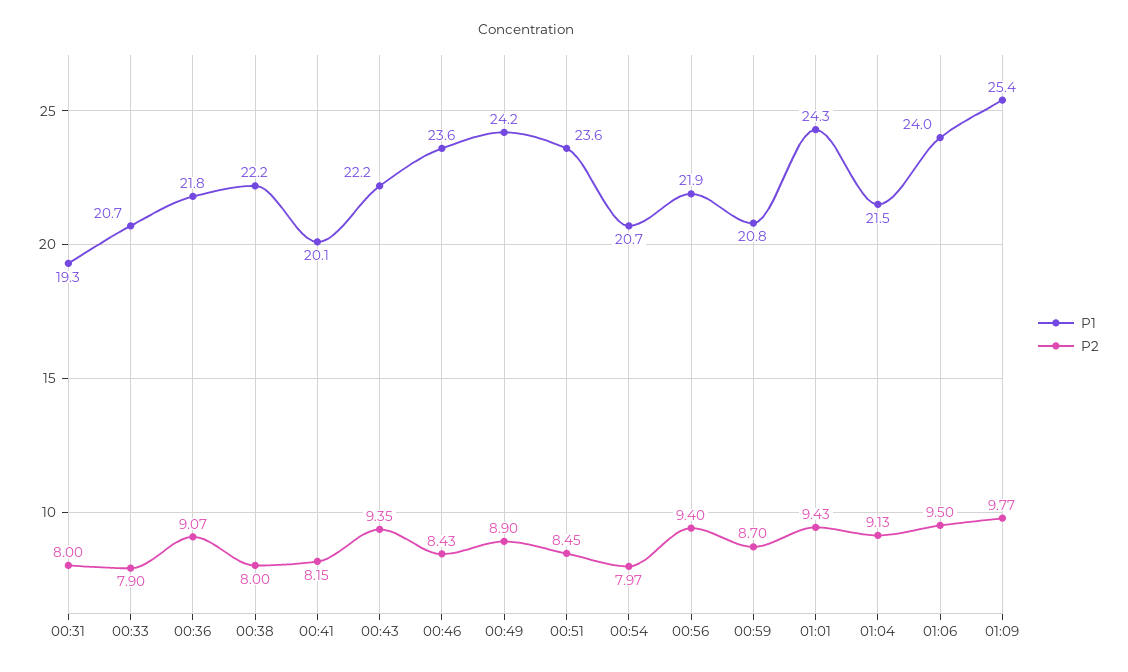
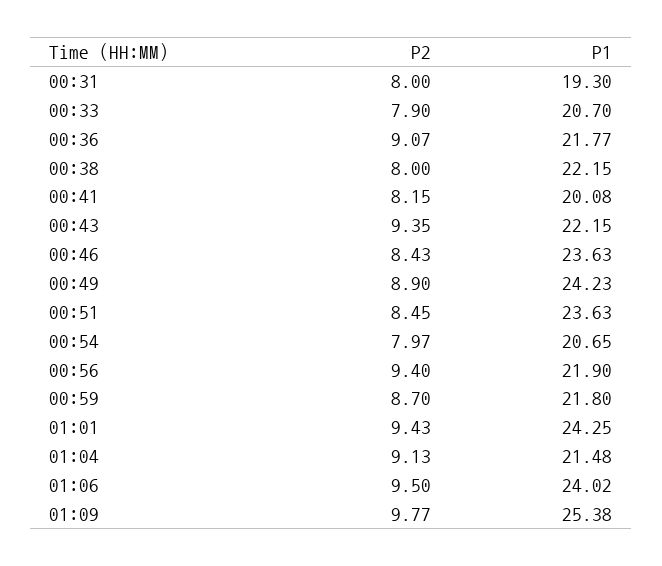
  {
    "P1": {
      "00:31": 19.3,
      "00:33": 20.7,
      "00:36": 21.77,
      "00:38": 22.15,
      "00:41": 20.08,
      "00:43": 22.15,
      "00:46": 23.63,
      "00:49": 24.23,
      "00:51": 23.63,
      "00:54": 20.65,
      "00:56": 21.9,
-     "00:59": 20.8,
+     "00:59": 21.8,
      "01:01": 24.25,
      "01:04": 21.48,
      "01:06": 24.02,
      "01:09": 25.38
    },
    "P2": {
      "00:31": 8,
      "00:33": 7.9,
      "00:36": 9.07,
      "00:38": 8,
      "00:41": 8.15,
      "00:43": 9.35,
      "00:46": 8.43,
      "00:49": 8.9,
      "00:51": 8.45,
      "00:54": 7.97,
      "00:56": 9.4,
      "00:59": 8.7,
      "01:01": 9.43,
      "01:04": 9.13,
      "01:06": 9.5,
      "01:09": 9.77
    }
  }

